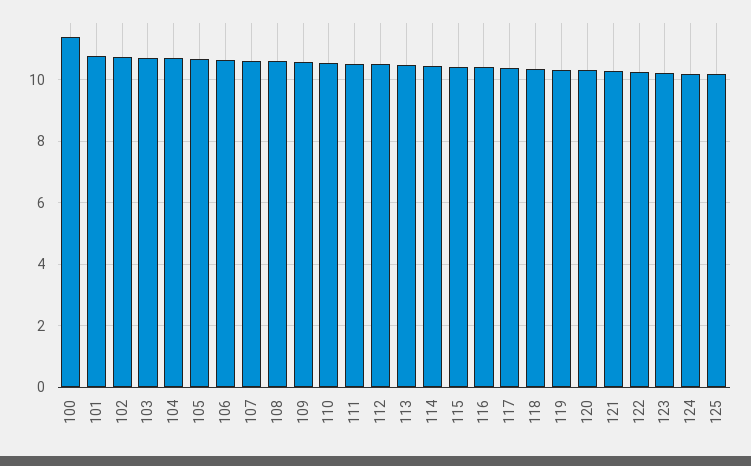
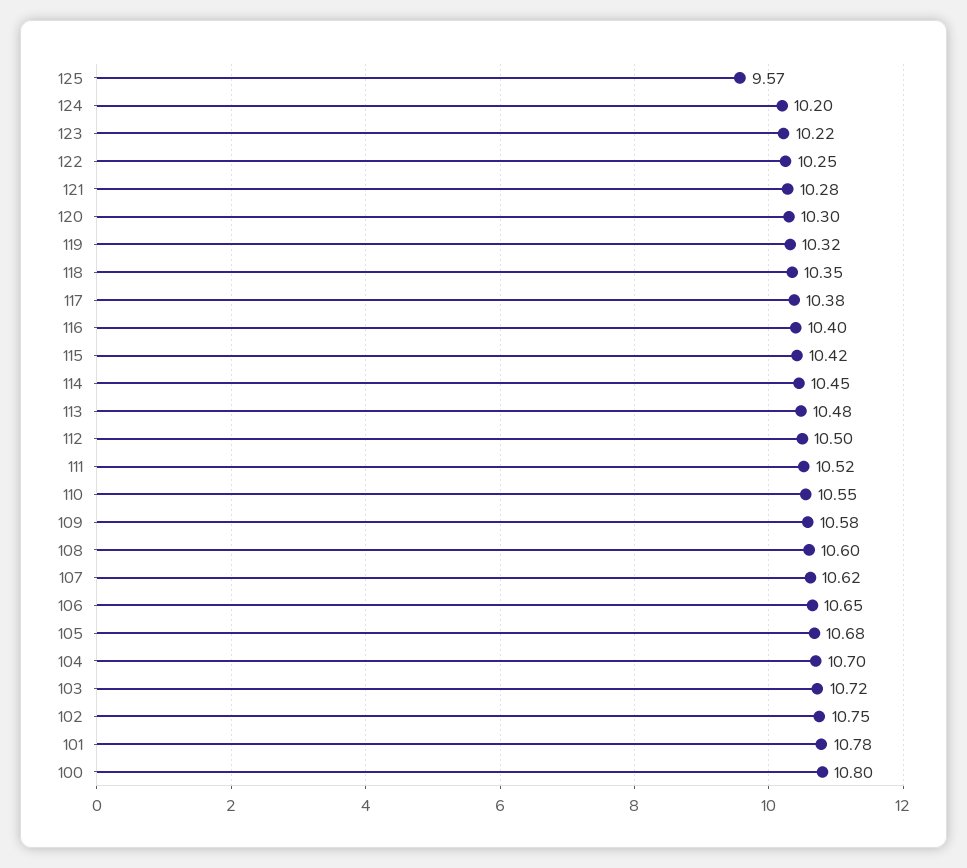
  {
-   "100": 11.4,
+   "100": 10.8,
    "101": 10.78,
    "102": 10.75,
    "103": 10.72,
    "104": 10.7,
    "105": 10.68,
    "106": 10.65,
    "107": 10.62,
    "108": 10.6,
    "109": 10.58,
    "110": 10.55,
    "111": 10.52,
    "112": 10.5,
    "113": 10.48,
    "114": 10.45,
    "115": 10.42,
    "116": 10.4,
    "117": 10.38,
    "118": 10.35,
    "119": 10.32,
    "120": 10.3,
    "121": 10.28,
    "122": 10.25,
    "123": 10.22,
    "124": 10.2,
-   "125": 10.2
+   "125": 9.57
  }

